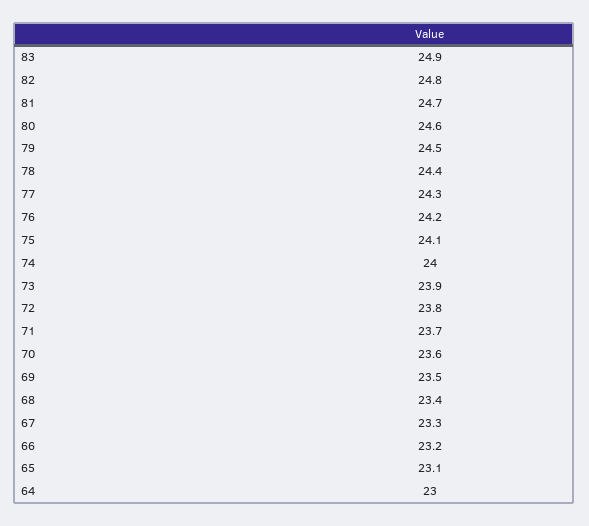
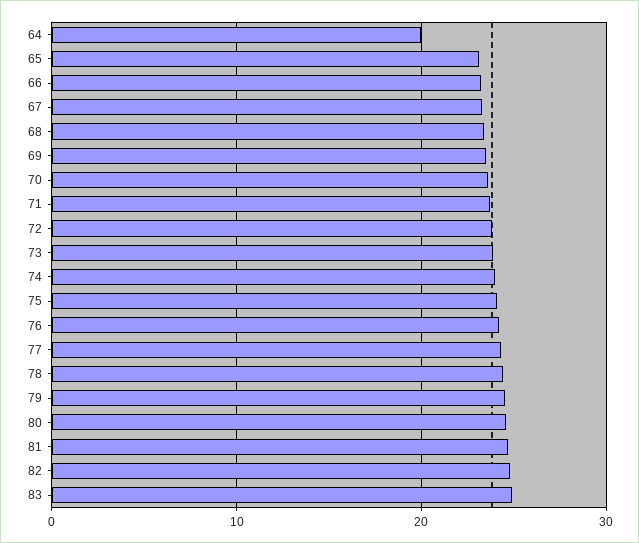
  {
    "83": 24.9,
    "82": 24.8,
    "81": 24.7,
    "80": 24.6,
    "79": 24.5,
    "78": 24.4,
    "77": 24.3,
    "76": 24.2,
    "75": 24.1,
    "74": 24,
    "73": 23.9,
    "72": 23.8,
    "71": 23.7,
    "70": 23.6,
    "69": 23.5,
    "68": 23.4,
    "67": 23.3,
    "66": 23.2,
    "65": 23.1,
-   "64": 23
+   "64": 20
  }

